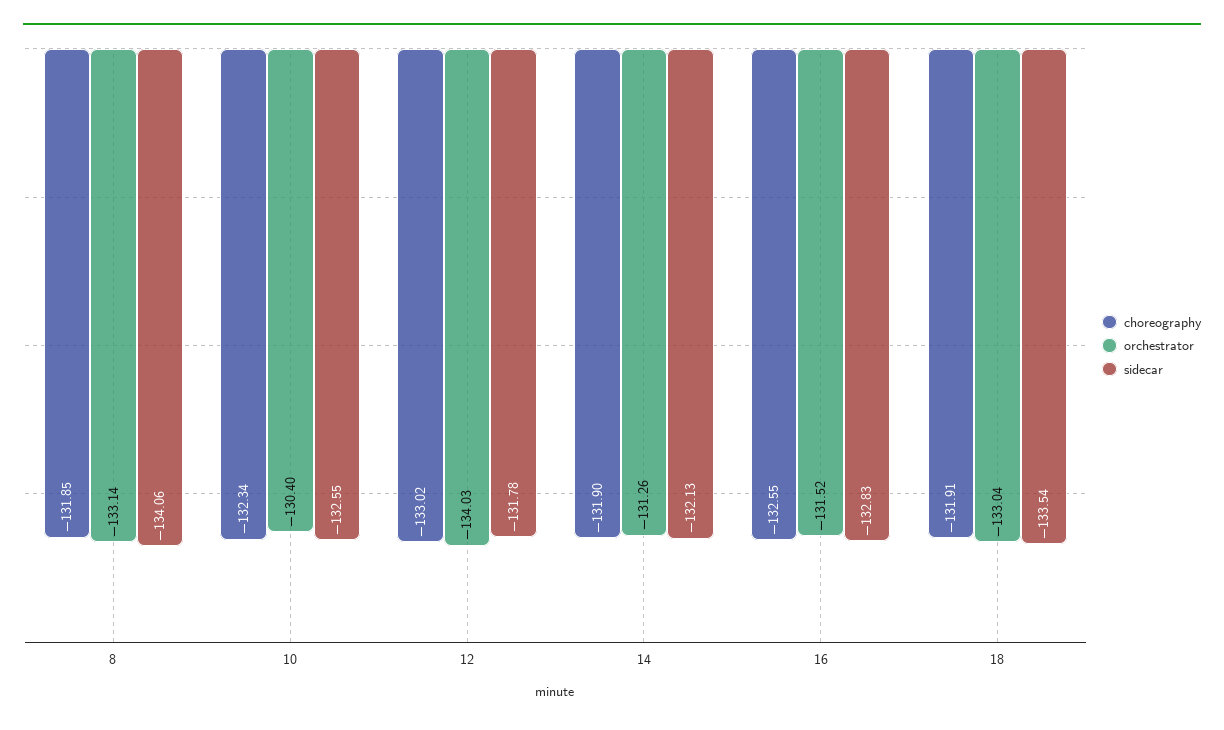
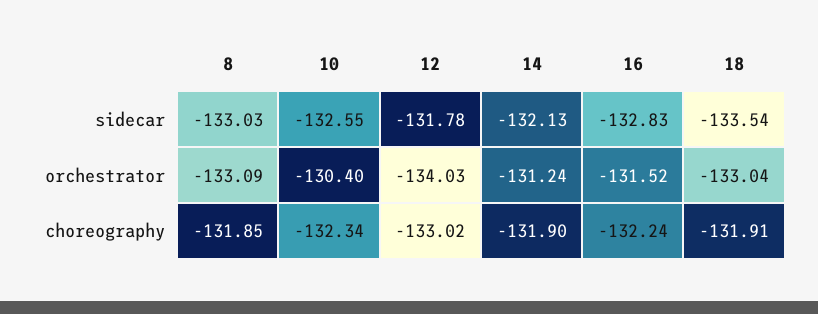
  {
    "choreography": {
      "8": -131.85,
      "10": -132.34,
      "12": -133.02,
      "14": -131.9,
-     "16": -132.55,
+     "16": -132.24,
      "18": -131.91
    },
    "orchestrator": {
-     "8": -133.14,
+     "8": -133.09,
      "10": -130.4,
      "12": -134.03,
-     "14": -131.26,
+     "14": -131.24,
      "16": -131.52,
      "18": -133.04
    },
    "sidecar": {
-     "8": -134.06,
+     "8": -133.03,
      "10": -132.55,
      "12": -131.78,
      "14": -132.13,
      "16": -132.83,
      "18": -133.54
    }
  }

